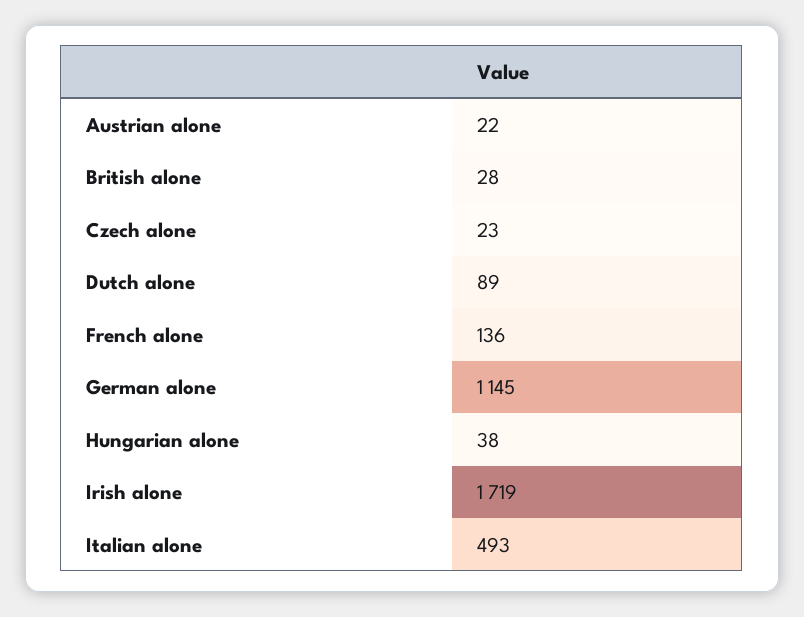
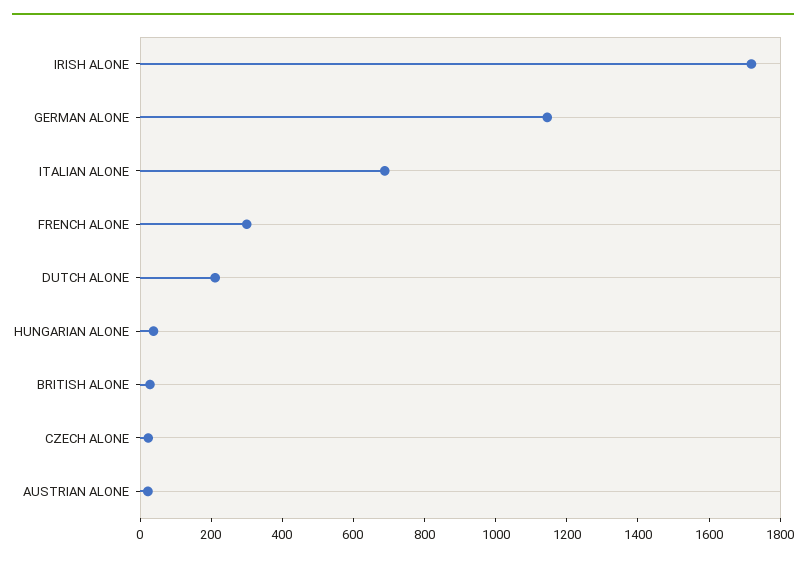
  {
    "Austrian alone": 22,
    "British alone": 28,
    "Czech alone": 23,
-   "Dutch alone": 89,
+   "Dutch alone": 200,
-   "French alone": 136,
+   "French alone": 300,
    "German alone": 1145,
    "Hungarian alone": 38,
    "Irish alone": 1719,
-   "Italian alone": 493
+   "Italian alone": 700
  }

